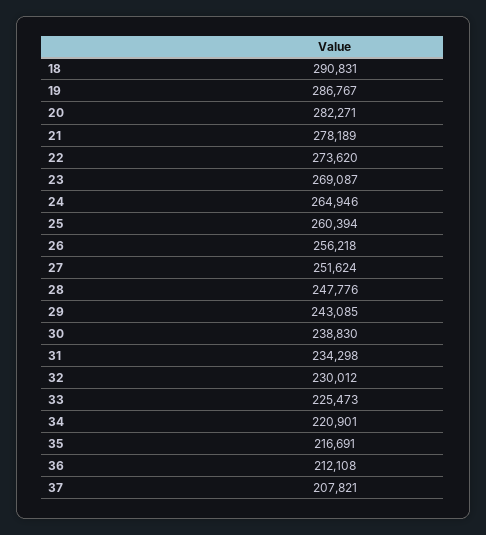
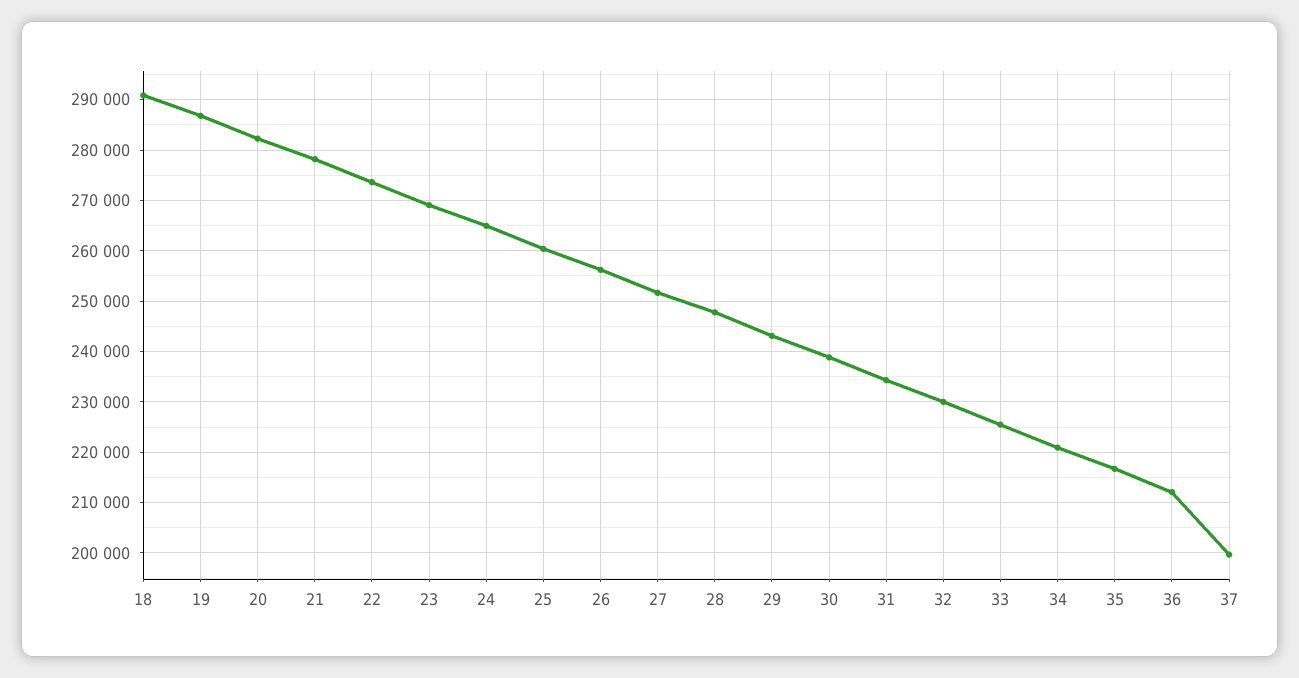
  {
    "18": 290831,
    "19": 286767,
    "20": 282271,
    "21": 278189,
    "22": 273620,
    "23": 269087,
    "24": 264946,
    "25": 260394,
    "26": 256218,
    "27": 251624,
    "28": 247776,
    "29": 243085,
    "30": 238830,
    "31": 234298,
    "32": 230012,
    "33": 225473,
    "34": 220901,
    "35": 216691,
    "36": 212108,
-   "37": 207821
+   "37": 200000
  }

